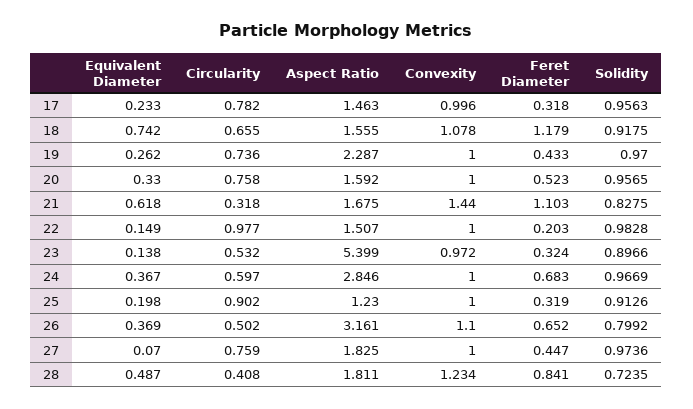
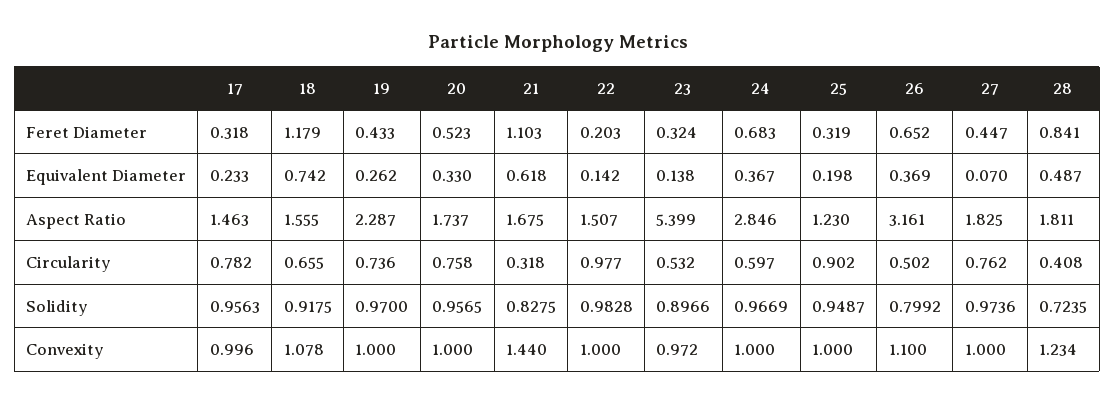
  {
    "Equivalent Diameter": {
      "17": 0.233,
      "18": 0.742,
      "19": 0.262,
      "20": 0.33,
      "21": 0.618,
-     "22": 0.149,
+     "22": 0.142,
      "23": 0.138,
      "24": 0.367,
      "25": 0.198,
      "26": 0.369,
      "27": 0.07,
      "28": 0.487
    },
    "Circularity": {
      "17": 0.782,
      "18": 0.655,
      "19": 0.736,
      "20": 0.758,
      "21": 0.318,
      "22": 0.977,
      "23": 0.532,
      "24": 0.597,
      "25": 0.902,
      "26": 0.502,
-     "27": 0.759,
+     "27": 0.762,
      "28": 0.408
    },
    "Aspect Ratio": {
      "17": 1.463,
      "18": 1.555,
      "19": 2.287,
-     "20": 1.592,
+     "20": 1.737,
      "21": 1.675,
      "22": 1.507,
      "23": 5.399,
      "24": 2.846,
      "25": 1.23,
      "26": 3.161,
      "27": 1.825,
      "28": 1.811
    },
    "Convexity": {
      "17": 0.996,
      "18": 1.078,
      "19": 1,
      "20": 1,
      "21": 1.44,
      "22": 1,
      "23": 0.972,
      "24": 1,
      "25": 1,
      "26": 1.1,
      "27": 1,
      "28": 1.234
    },
    "Feret Diameter": {
      "17": 0.318,
      "18": 1.179,
      "19": 0.433,
      "20": 0.523,
      "21": 1.103,
      "22": 0.203,
      "23": 0.324,
      "24": 0.683,
      "25": 0.319,
      "26": 0.652,
      "27": 0.447,
      "28": 0.841
    },
    "Solidity": {
      "17": 0.9563,
      "18": 0.9175,
      "19": 0.97,
      "20": 0.9565,
      "21": 0.8275,
      "22": 0.9828,
      "23": 0.8966,
      "24": 0.9669,
-     "25": 0.9126,
+     "25": 0.9487,
      "26": 0.7992,
      "27": 0.9736,
      "28": 0.7235
    }
  }

